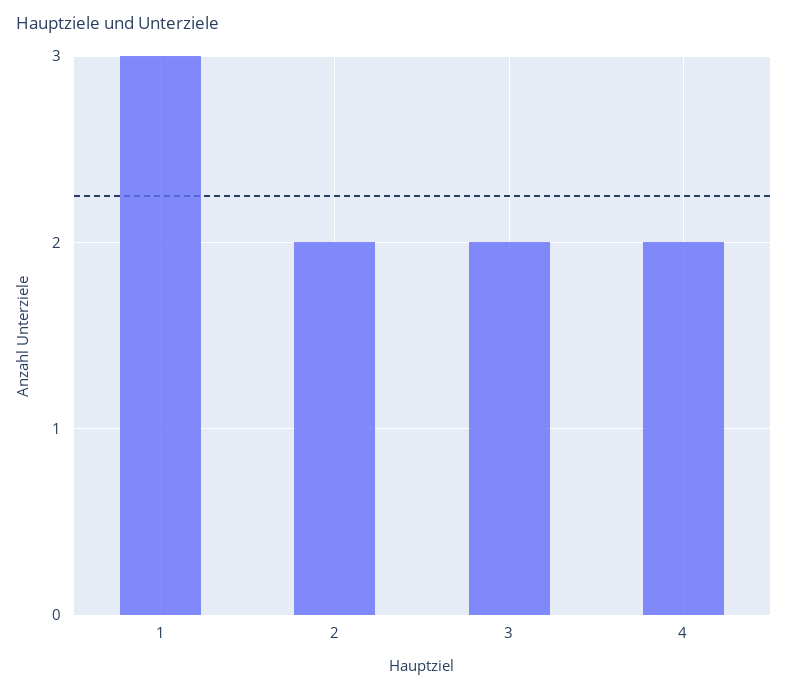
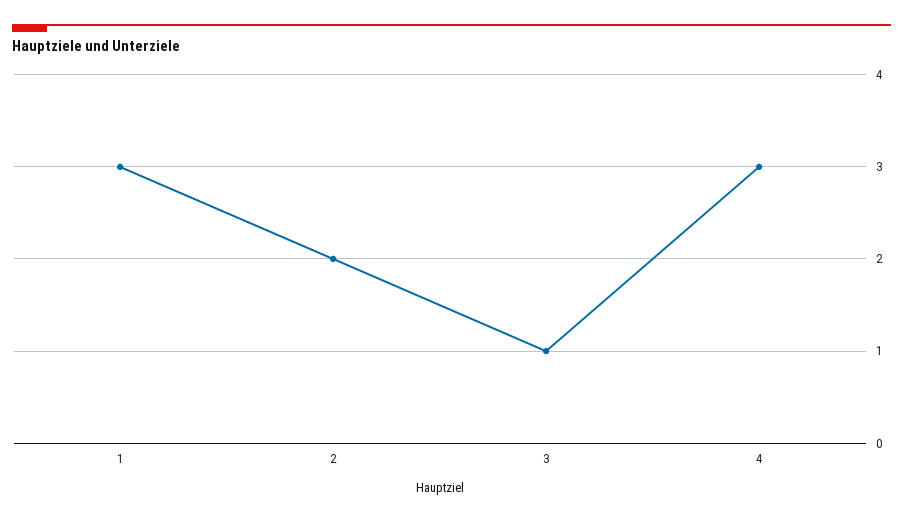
  {
    "1": 3,
    "2": 2,
-   "3": 2,
+   "3": 1,
-   "4": 2
+   "4": 3
  }

